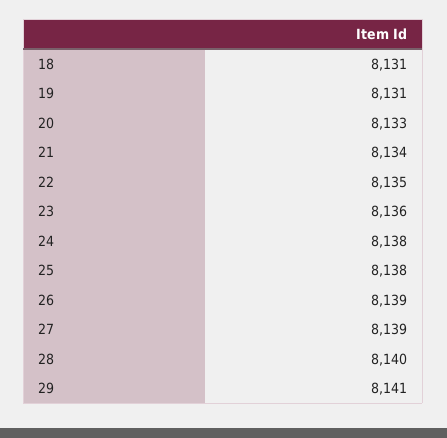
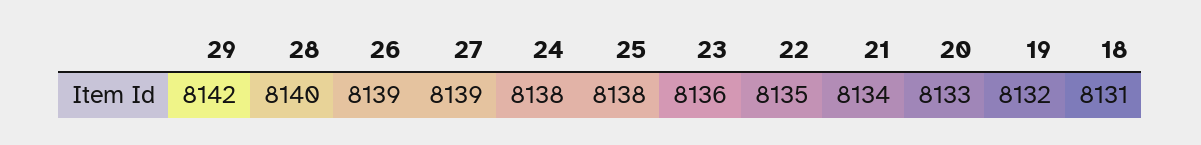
  {
    "18": 8131,
-   "19": 8131,
+   "19": 8132,
    "20": 8133,
    "21": 8134,
    "22": 8135,
    "23": 8136,
    "24": 8138,
    "25": 8138,
    "26": 8139,
    "27": 8139,
    "28": 8140,
-   "29": 8141
+   "29": 8142
  }

